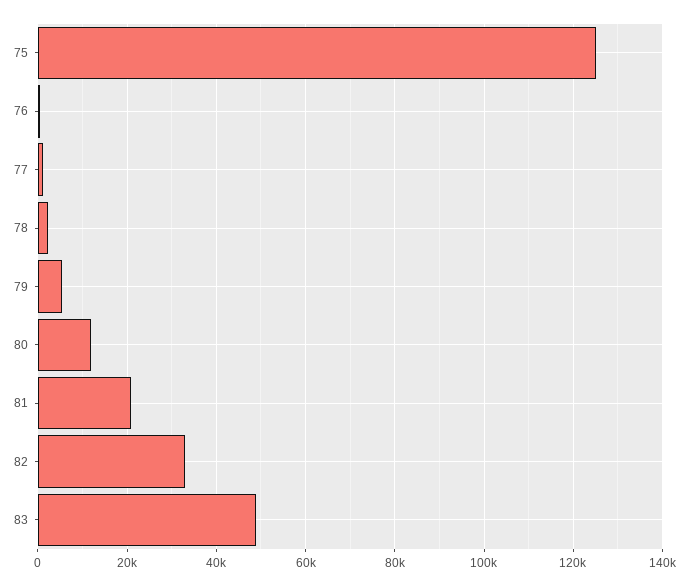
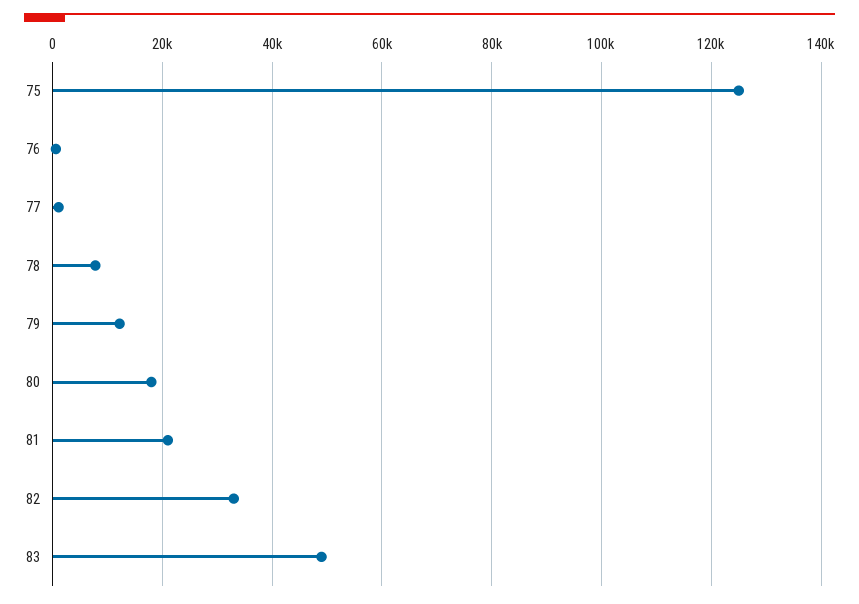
  {
    "75": 126000,
    "76": 0,
    "77": 2000,
-   "78": 2000,
+   "78": 8000,
-   "79": 6000,
+   "79": 12000,
-   "80": 12000,
+   "80": 18000,
    "81": 22000,
    "82": 34000,
    "83": 50000
  }

